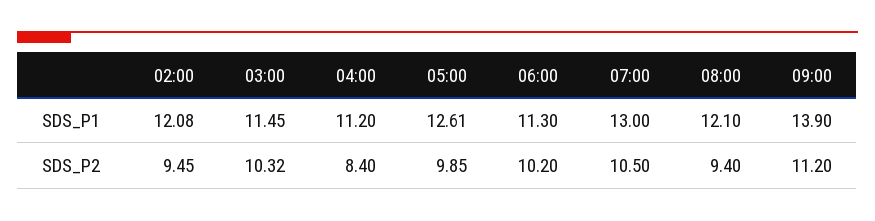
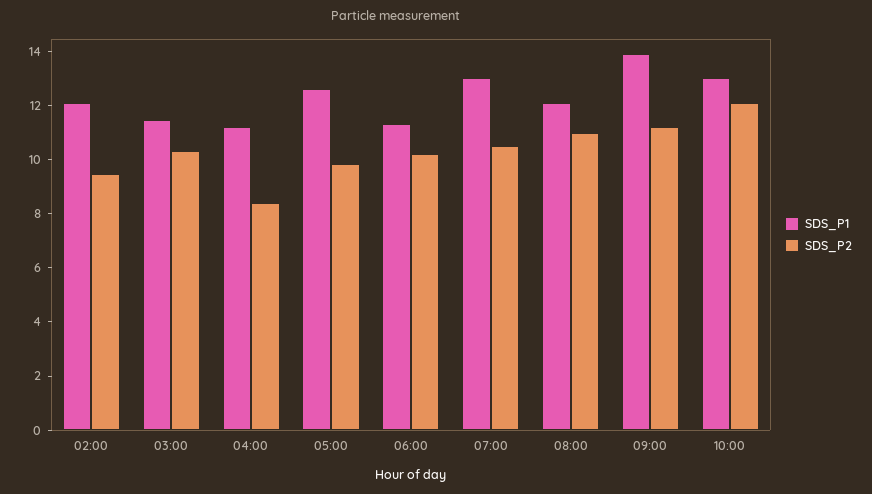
  {
    "SDS_P1": {
      "02:00": 12.08,
      "03:00": 11.45,
      "04:00": 11.2,
      "05:00": 12.61,
      "06:00": 11.3,
      "07:00": 13,
      "08:00": 12.1,
-     "09:00": 13.9
+     "09:00": 13.9,
+     "10:00": 13
    },
    "SDS_P2": {
      "02:00": 9.45,
      "03:00": 10.32,
      "04:00": 8.4,
      "05:00": 9.85,
      "06:00": 10.2,
      "07:00": 10.5,
-     "08:00": 9.4,
+     "08:00": 11,
-     "09:00": 11.2
+     "09:00": 11.2,
+     "10:00": 12
    }
  }

